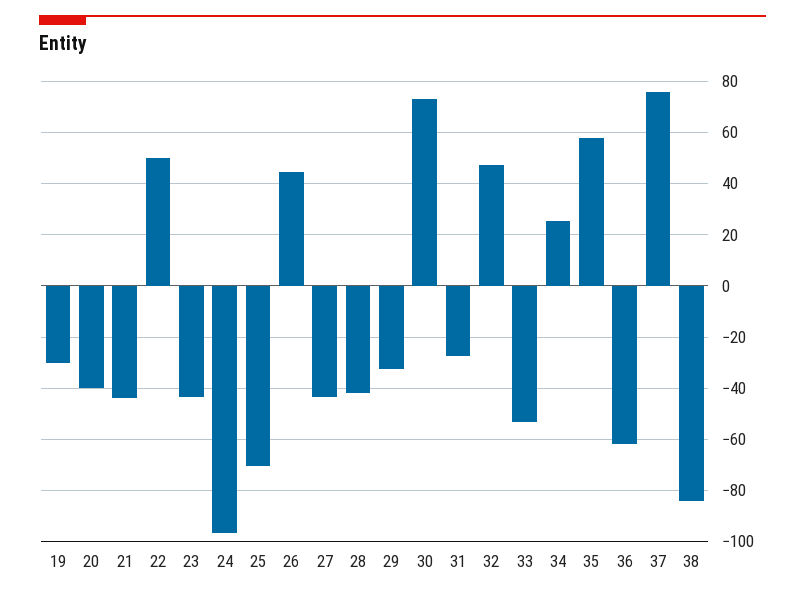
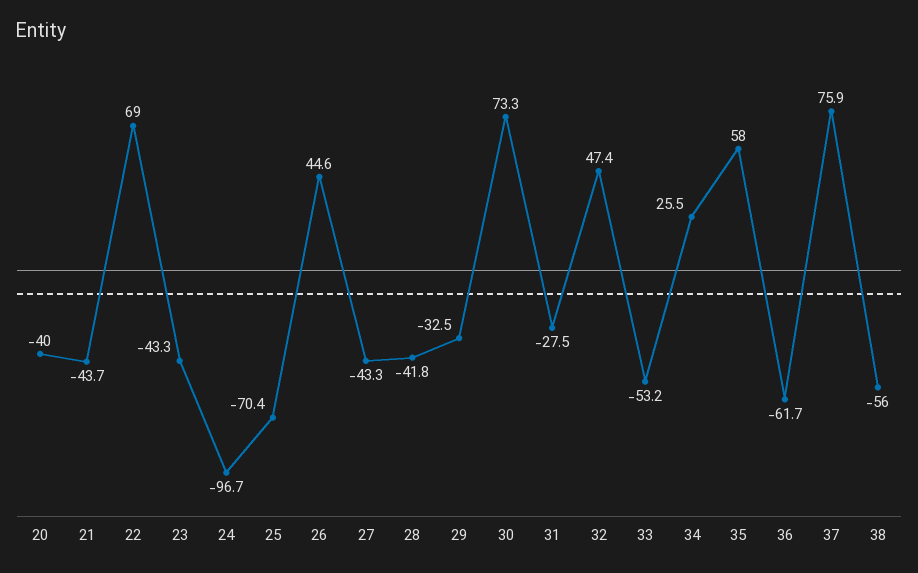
  {
-   "19": -30,
    "20": -40,
    "21": -43.7,
-   "22": 50,
+   "22": 69,
    "23": -43.3,
    "24": -96.7,
    "25": -70.4,
    "26": 44.6,
    "27": -43.3,
    "28": -41.8,
    "29": -32.5,
    "30": 73.3,
    "31": -27.5,
    "32": 47.4,
    "33": -53.2,
    "34": 25.5,
    "35": 58,
    "36": -61.7,
    "37": 75.9,
-   "38": -85
+   "38": -56
  }

